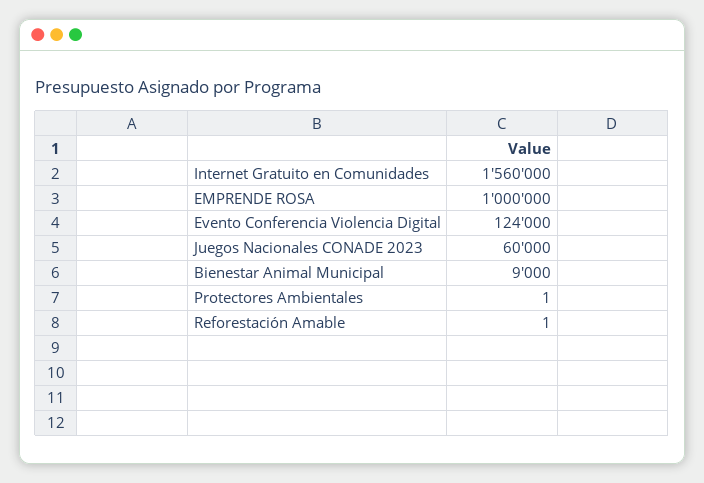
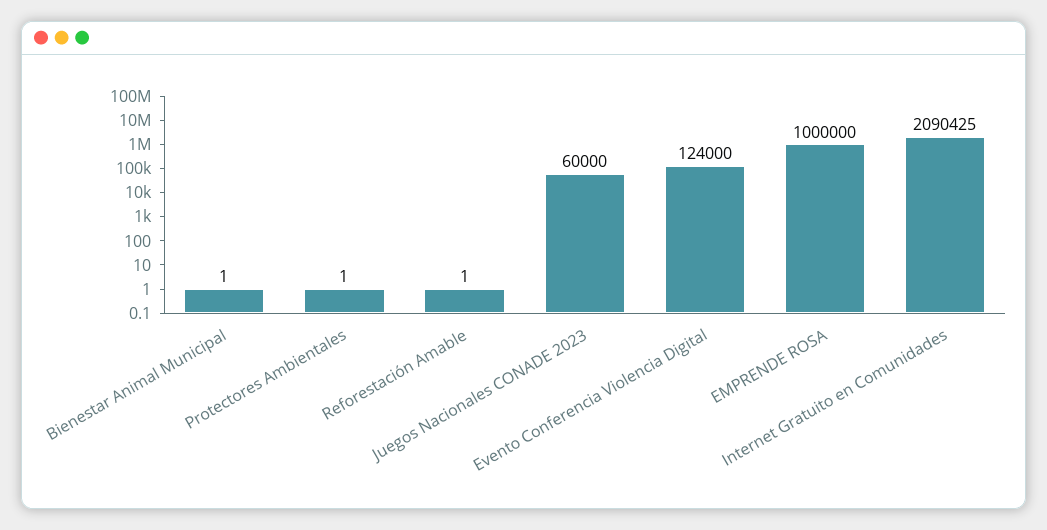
  {
-   "Internet Gratuito en Comunidades": 1560000,
+   "Internet Gratuito en Comunidades": 2090425,
    "EMPRENDE ROSA": 1000000,
    "Evento Conferencia Violencia Digital": 124000,
    "Juegos Nacionales CONADE 2023": 60000,
-   "Bienestar Animal Municipal": 9000,
+   "Bienestar Animal Municipal": 1,
    "Protectores Ambientales": 1,
    "Reforestación Amable": 1
  }

